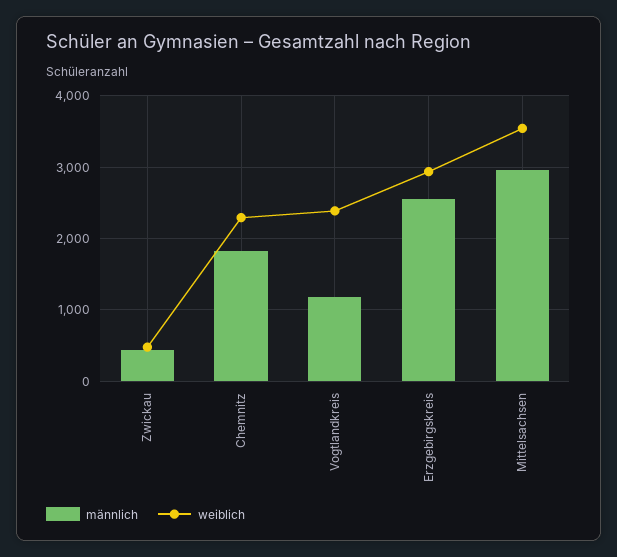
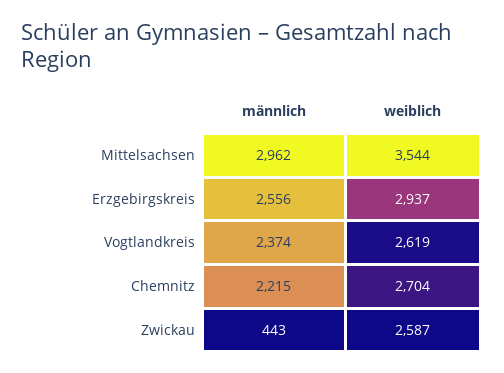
  {
    "männlich": {
      "Zwickau": 443,
-     "Chemnitz": 1800,
+     "Chemnitz": 2215,
-     "Vogtlandkreis": 1200,
+     "Vogtlandkreis": 2374,
      "Erzgebirgskreis": 2556,
      "Mittelsachsen": 2962
    },
    "weiblich": {
-     "Zwickau": 500,
+     "Zwickau": 2587,
-     "Chemnitz": 2300,
+     "Chemnitz": 2704,
-     "Vogtlandkreis": 2400,
+     "Vogtlandkreis": 2619,
      "Erzgebirgskreis": 2937,
      "Mittelsachsen": 3544
    }
  }

